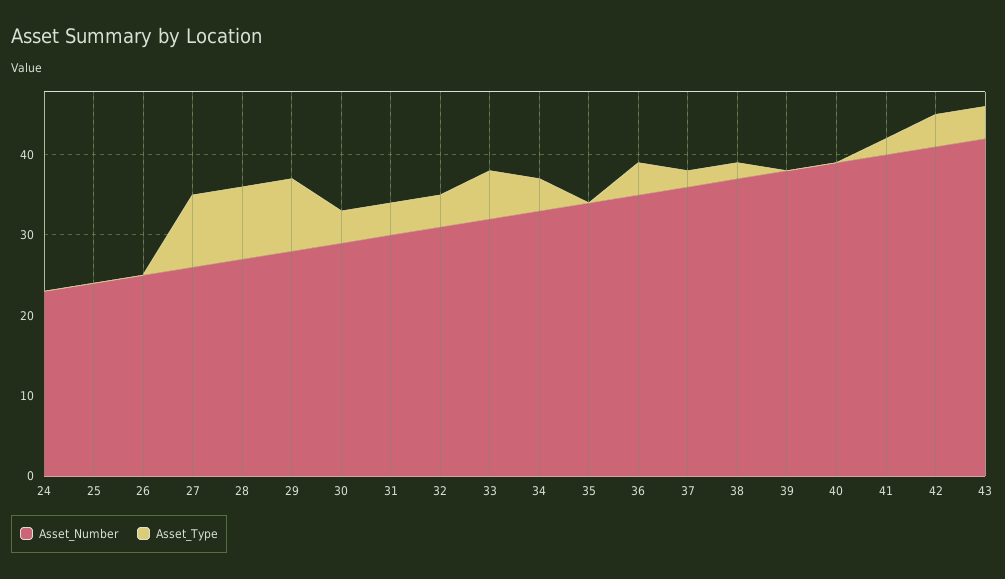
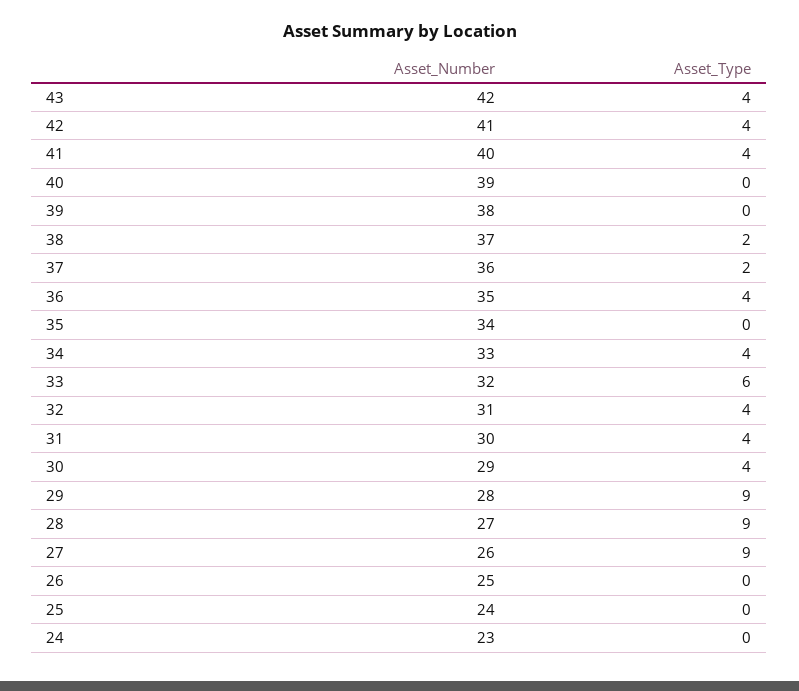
  {
    "Asset_Number": {
      "24": 23,
      "25": 24,
      "26": 25,
      "27": 26,
      "28": 27,
      "29": 28,
      "30": 29,
      "31": 30,
      "32": 31,
      "33": 32,
      "34": 33,
      "35": 34,
      "36": 35,
      "37": 36,
      "38": 37,
      "39": 38,
      "40": 39,
      "41": 40,
      "42": 41,
      "43": 42
    },
    "Asset_Type": {
      "24": 0,
      "25": 0,
      "26": 0,
      "27": 9,
      "28": 9,
      "29": 9,
      "30": 4,
      "31": 4,
      "32": 4,
      "33": 6,
      "34": 4,
      "35": 0,
      "36": 4,
      "37": 2,
      "38": 2,
      "39": 0,
      "40": 0,
-     "41": 2,
+     "41": 4,
      "42": 4,
      "43": 4
    }
  }

